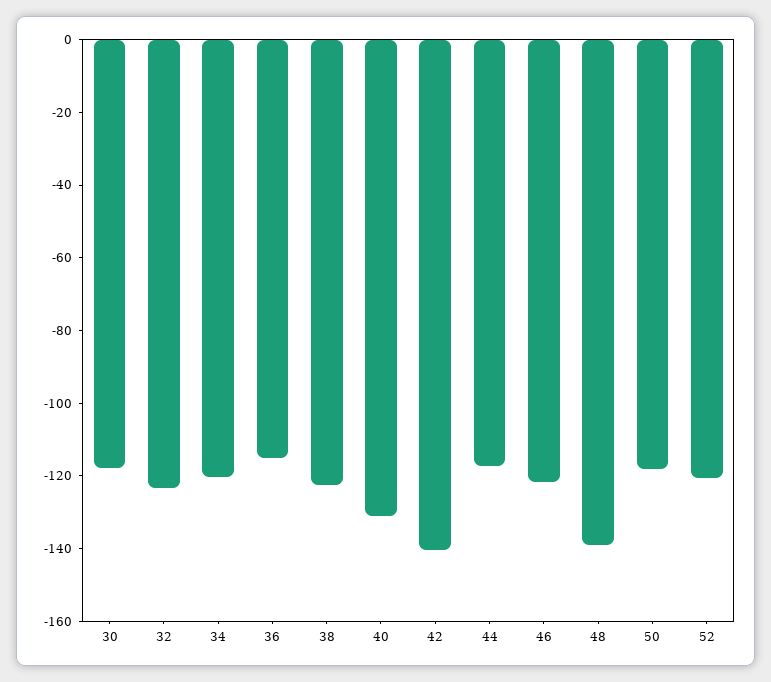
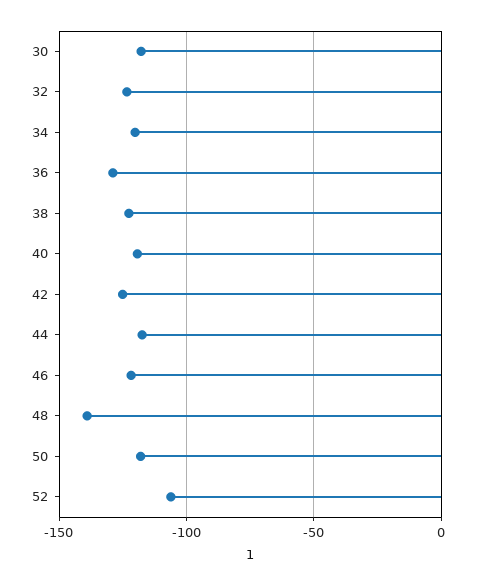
  {
    "30": -120,
    "32": -125,
    "34": -120,
-   "36": -115,
+   "36": -130,
    "38": -125,
-   "40": -130,
+   "40": -120,
-   "42": -140,
+   "42": -125,
    "44": -115,
    "46": -120,
    "48": -140,
    "50": -120,
-   "52": -120
+   "52": -105
  }

